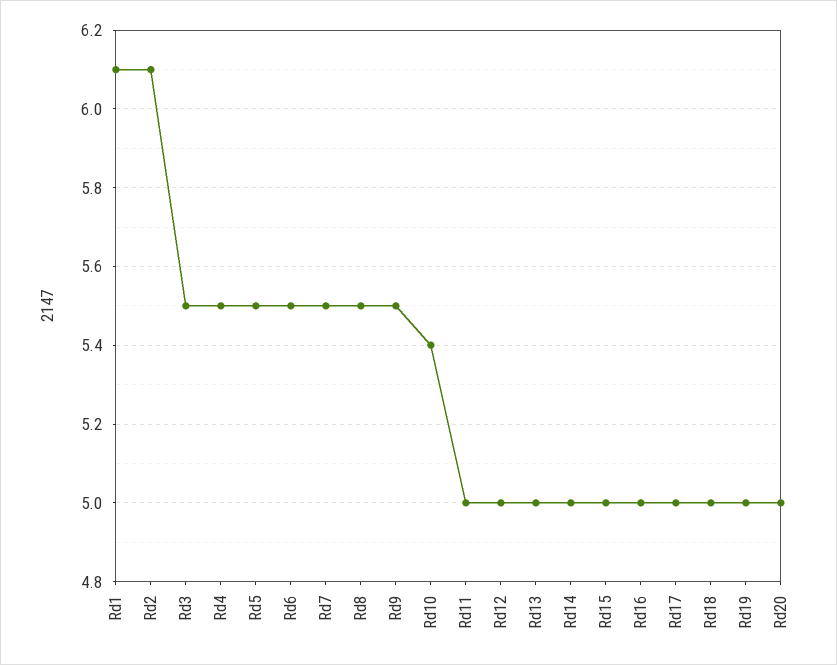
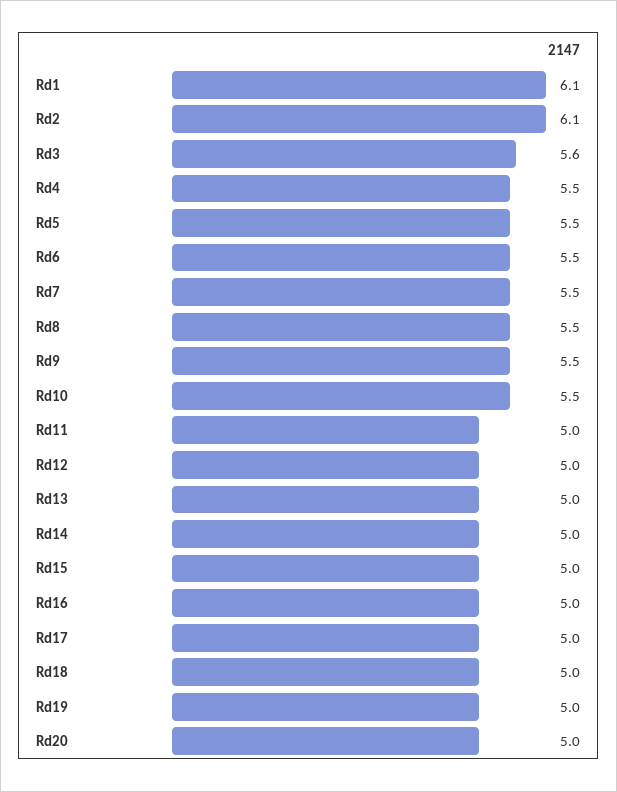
  {
    "Rd1": 6.1,
    "Rd2": 6.1,
-   "Rd3": 5.5,
+   "Rd3": 5.6,
    "Rd4": 5.5,
    "Rd5": 5.5,
    "Rd6": 5.5,
    "Rd7": 5.5,
    "Rd8": 5.5,
    "Rd9": 5.5,
-   "Rd10": 5.4,
+   "Rd10": 5.5,
    "Rd11": 5,
    "Rd12": 5,
    "Rd13": 5,
    "Rd14": 5,
    "Rd15": 5,
    "Rd16": 5,
    "Rd17": 5,
    "Rd18": 5,
    "Rd19": 5,
    "Rd20": 5
  }

